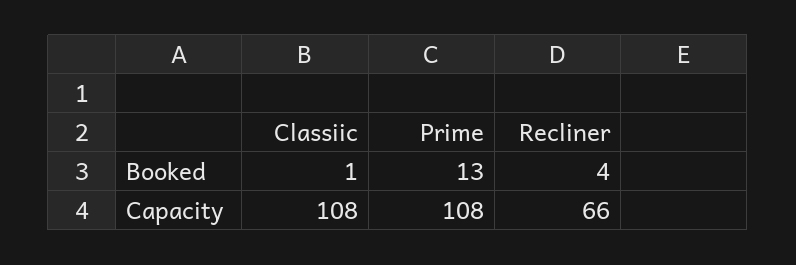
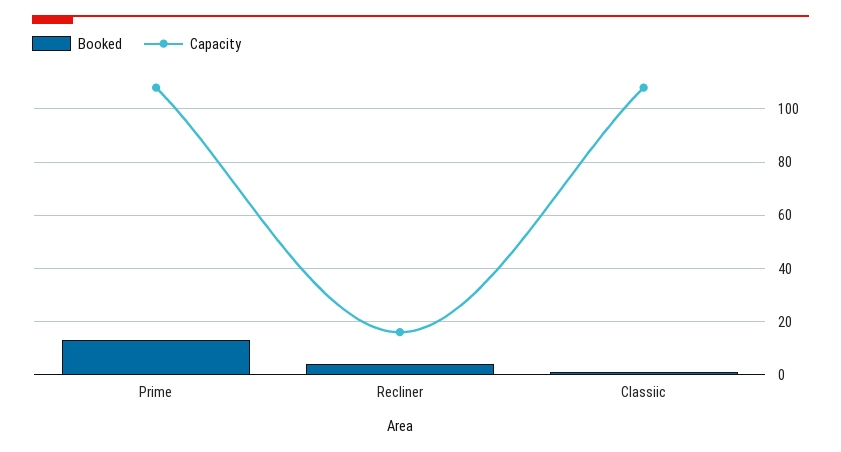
  {
    "Booked": {
      "Classiic": 1,
      "Prime": 13,
      "Recliner": 4
    },
    "Capacity": {
      "Classiic": 108,
      "Prime": 108,
-     "Recliner": 66
+     "Recliner": 15
    }
  }

